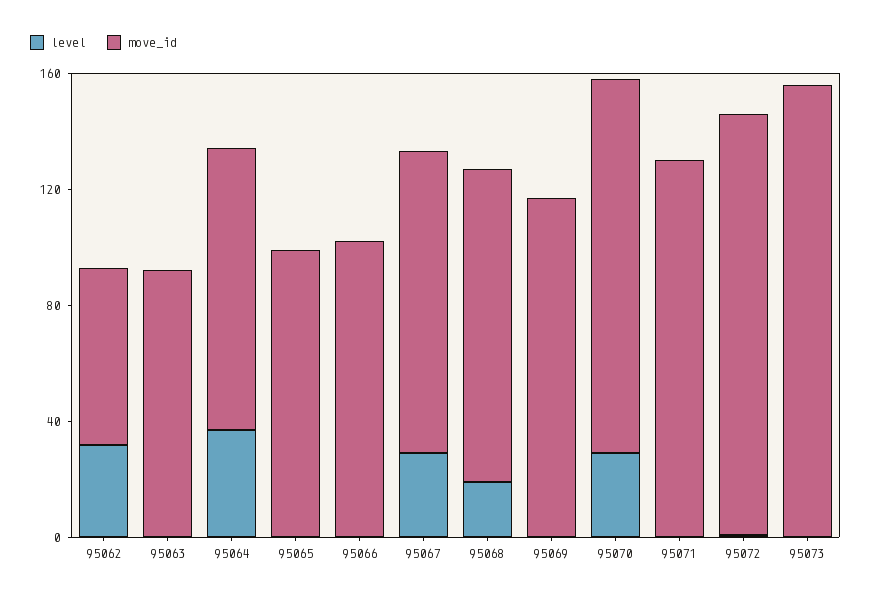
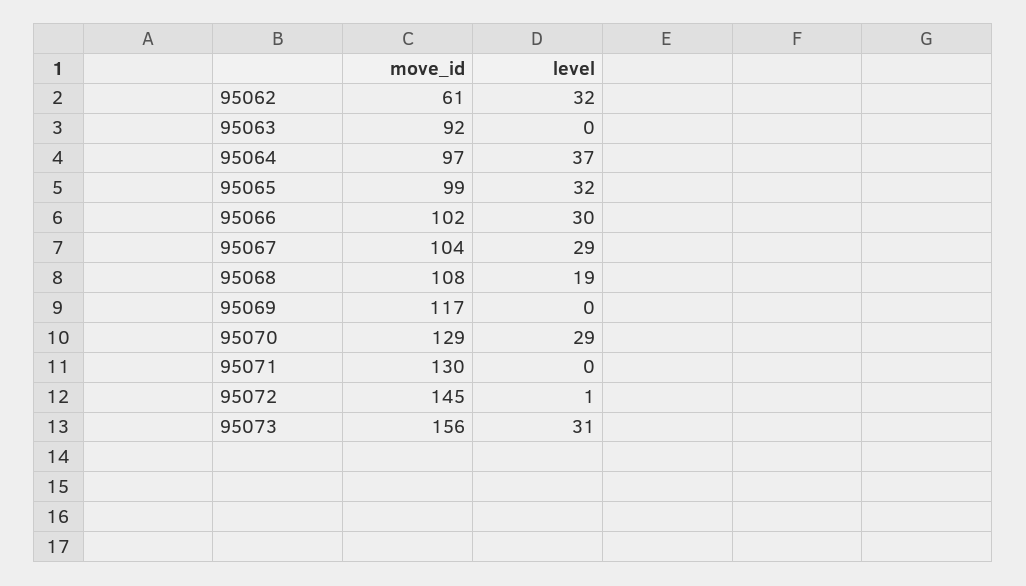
  {
    "level": {
      "95062": 32,
      "95063": 0,
      "95064": 37,
-     "95065": 0,
+     "95065": 32,
-     "95066": 0,
+     "95066": 30,
      "95067": 29,
      "95068": 19,
      "95069": 0,
      "95070": 29,
      "95071": 0,
      "95072": 1,
-     "95073": 0
+     "95073": 31
    },
    "move_id": {
      "95062": 61,
      "95063": 92,
      "95064": 97,
      "95065": 99,
      "95066": 102,
      "95067": 104,
      "95068": 108,
      "95069": 117,
      "95070": 129,
      "95071": 130,
      "95072": 145,
      "95073": 156
    }
  }

